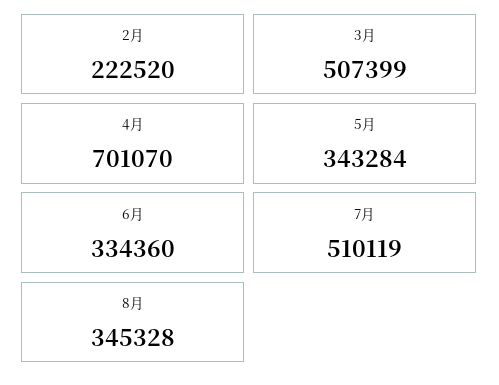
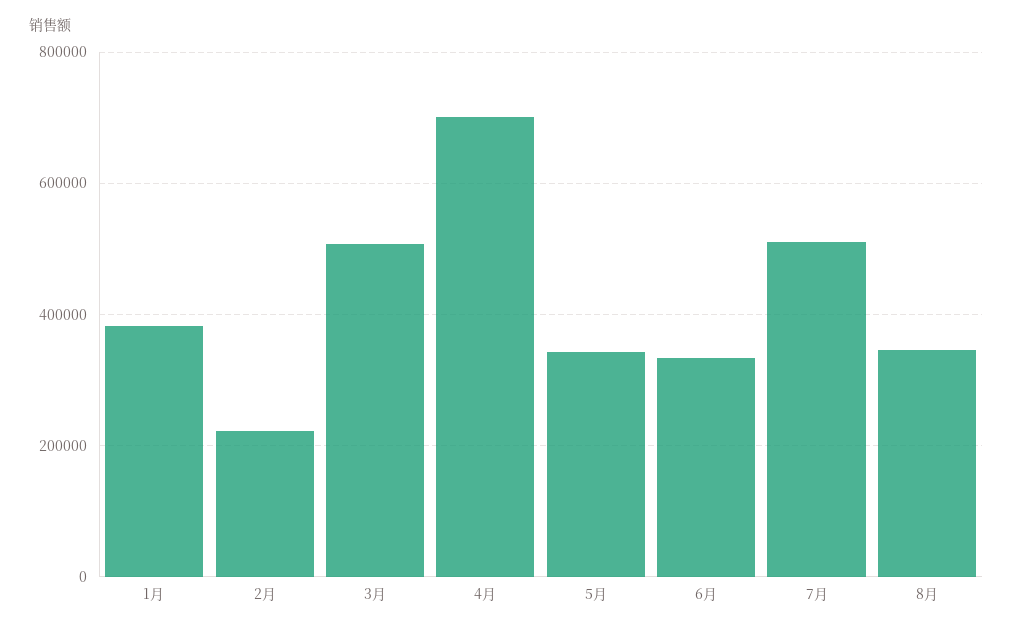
  {
    "2月": 222520,
    "3月": 507399,
    "4月": 701070,
    "5月": 343284,
    "6月": 334360,
    "7月": 510119,
-   "8月": 345328
+   "8月": 345328,
+   "1月": 380000
  }

